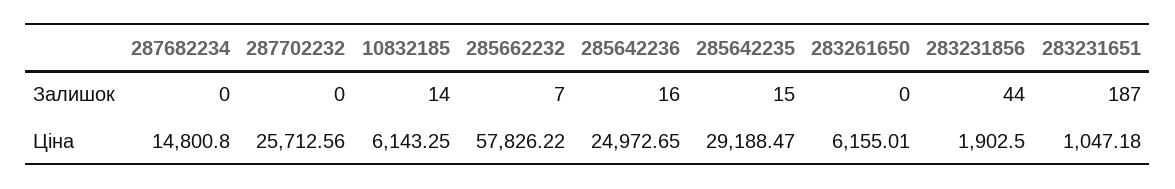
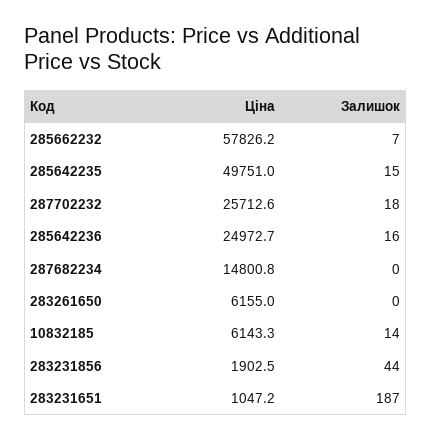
  {
    "287682234": {
      "Залишок": 0,
      "Ціна": 14800.8
    },
    "287702232": {
-     "Залишок": 0,
+     "Залишок": 18,
      "Ціна": 25712.56
    },
    "10832185": {
      "Залишок": 14,
      "Ціна": 6143.25
    },
    "285662232": {
      "Залишок": 7,
      "Ціна": 57826.22
    },
    "285642236": {
      "Залишок": 16,
      "Ціна": 24972.65
    },
    "285642235": {
      "Залишок": 15,
-     "Ціна": 29188.47
+     "Ціна": 49751
    },
    "283261650": {
      "Залишок": 0,
      "Ціна": 6155.01
    },
    "283231856": {
      "Залишок": 44,
      "Ціна": 1902.5
    },
    "283231651": {
      "Залишок": 187,
      "Ціна": 1047.18
    }
  }

